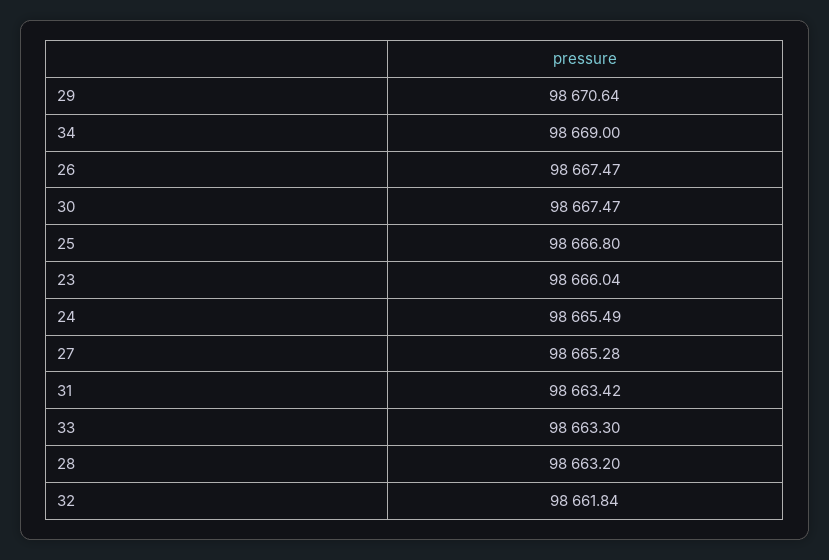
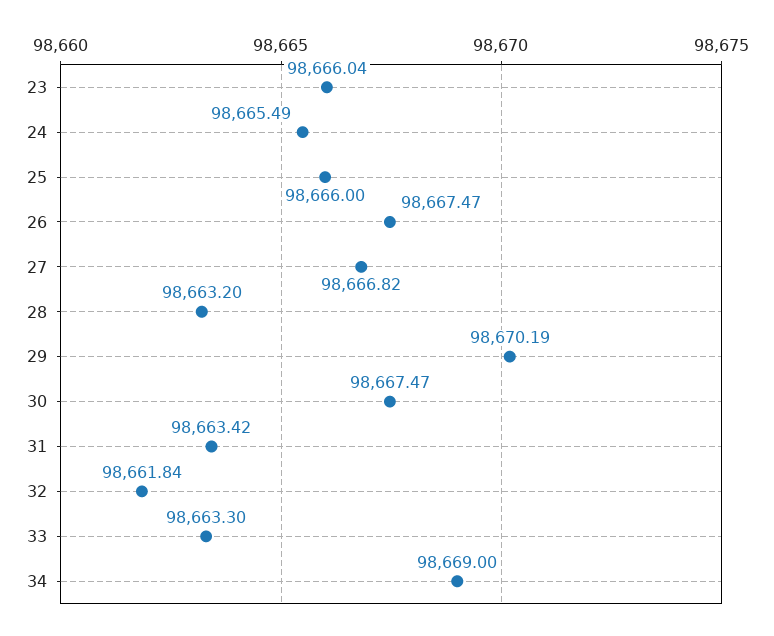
  {
-   "29": 98670.64,
+   "29": 98670.19,
    "34": 98669,
    "26": 98667.47,
    "30": 98667.47,
-   "25": 98666.8,
+   "25": 98666,
    "23": 98666.04,
    "24": 98665.49,
-   "27": 98665.28,
+   "27": 98666.82,
    "31": 98663.42,
    "33": 98663.3,
    "28": 98663.2,
    "32": 98661.84
  }

